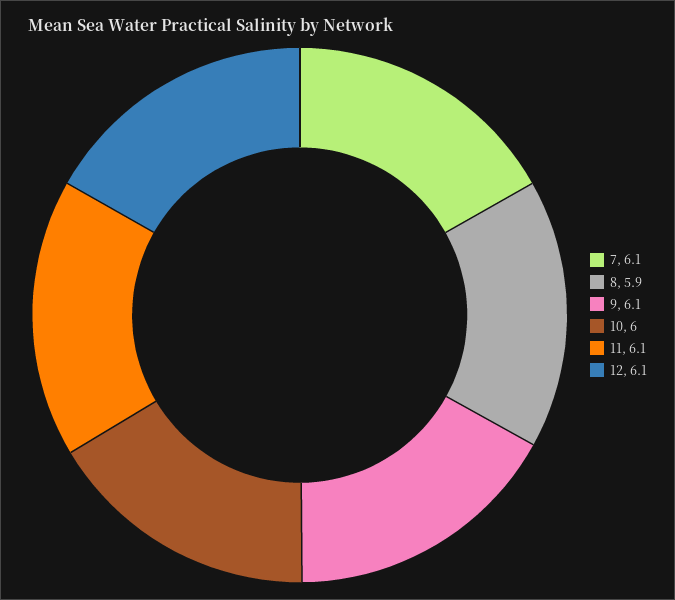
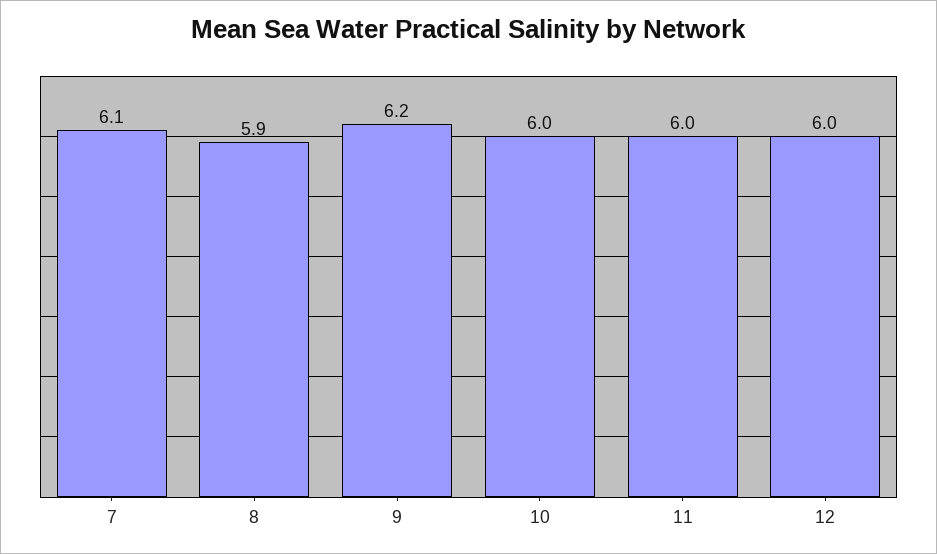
  {
    "7": 6.1,
    "8": 5.9,
-   "9": 6.1,
+   "9": 6.2,
    "10": 6,
-   "11": 6.1,
+   "11": 6,
-   "12": 6.1
+   "12": 6
  }

